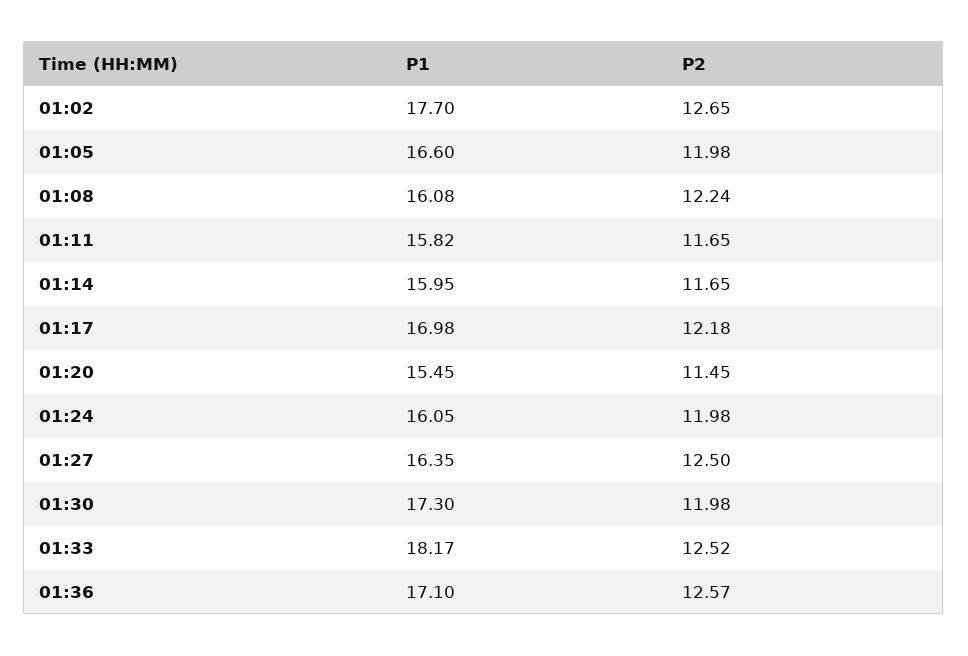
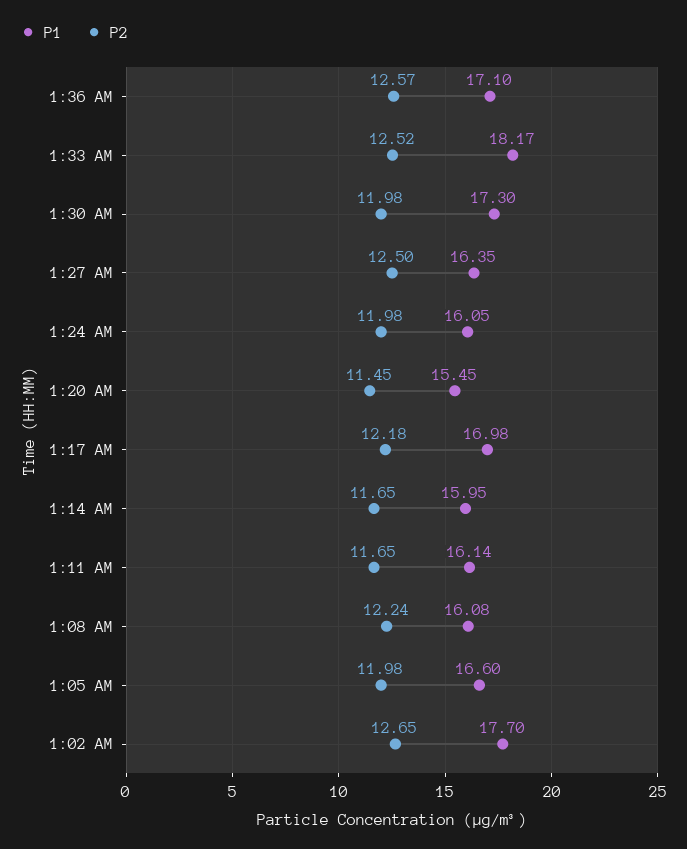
  {
    "P1": {
      "01:02": 17.7,
      "01:05": 16.6,
      "01:08": 16.08,
-     "01:11": 15.82,
+     "01:11": 16.14,
      "01:14": 15.95,
      "01:17": 16.98,
      "01:20": 15.45,
      "01:24": 16.05,
      "01:27": 16.35,
      "01:30": 17.3,
      "01:33": 18.17,
      "01:36": 17.1
    },
    "P2": {
      "01:02": 12.65,
      "01:05": 11.98,
      "01:08": 12.24,
      "01:11": 11.65,
      "01:14": 11.65,
      "01:17": 12.18,
      "01:20": 11.45,
      "01:24": 11.98,
      "01:27": 12.5,
      "01:30": 11.98,
      "01:33": 12.52,
      "01:36": 12.57
    }
  }

